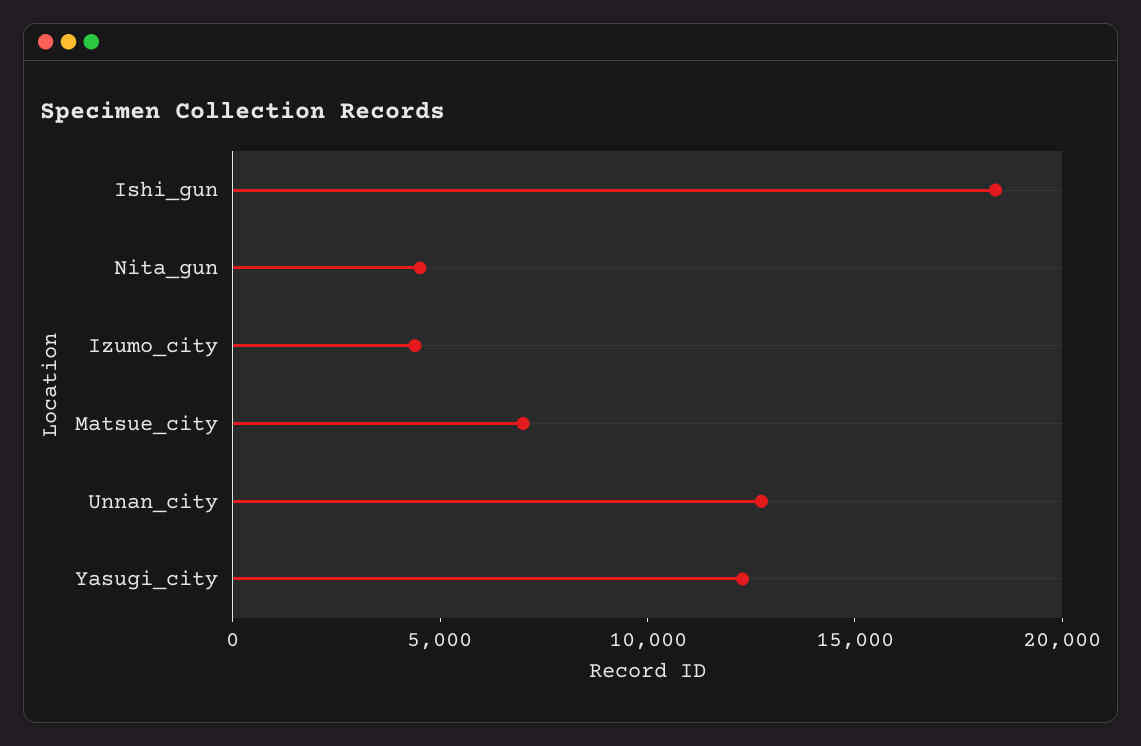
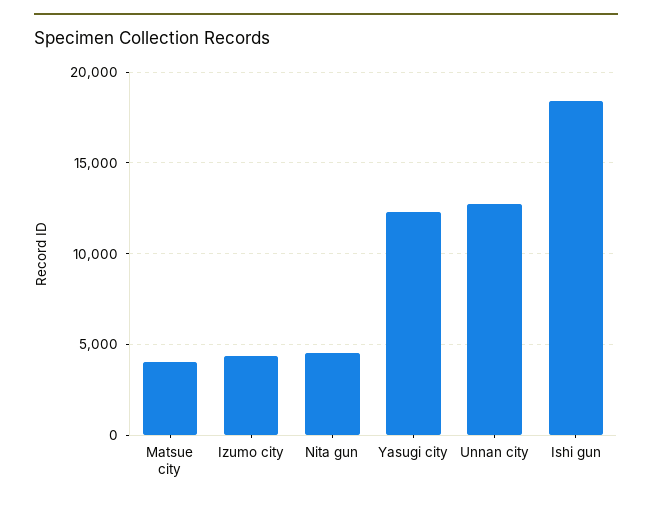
  {
    "Ishi_gun": 18500,
    "Nita_gun": 4500,
    "Izumo_city": 4500,
-   "Matsue_city": 7000,
+   "Matsue_city": 4000,
    "Unnan_city": 12500,
    "Yasugi_city": 12500
  }

